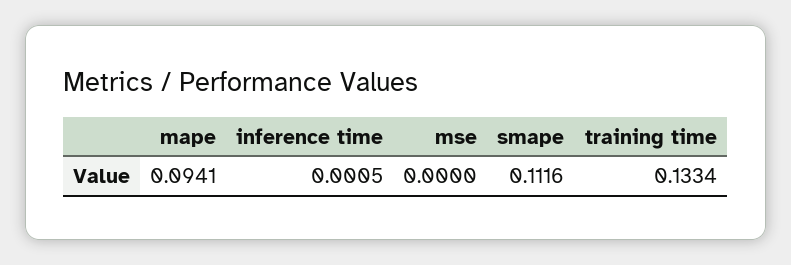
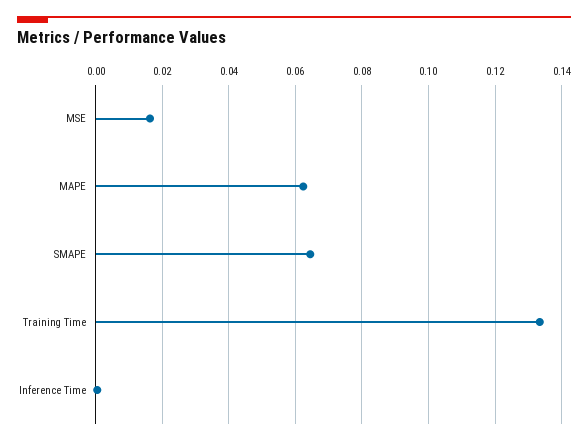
  {
-   "mape": 0.0941,
+   "mape": 0.062,
    "inference time": 0.0005,
-   "mse": 0,
+   "mse": 0.016,
-   "smape": 0.1116,
+   "smape": 0.064,
    "training time": 0.1334
  }

